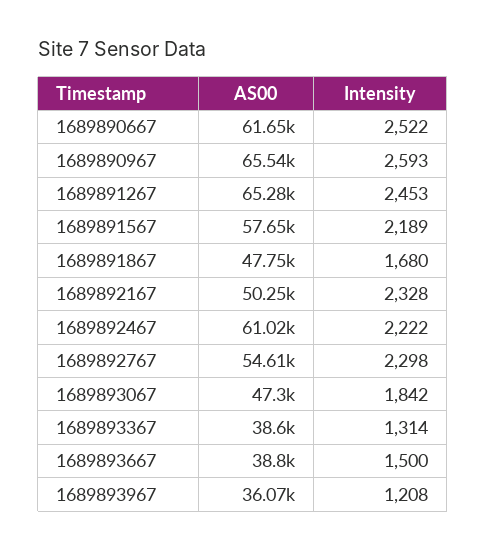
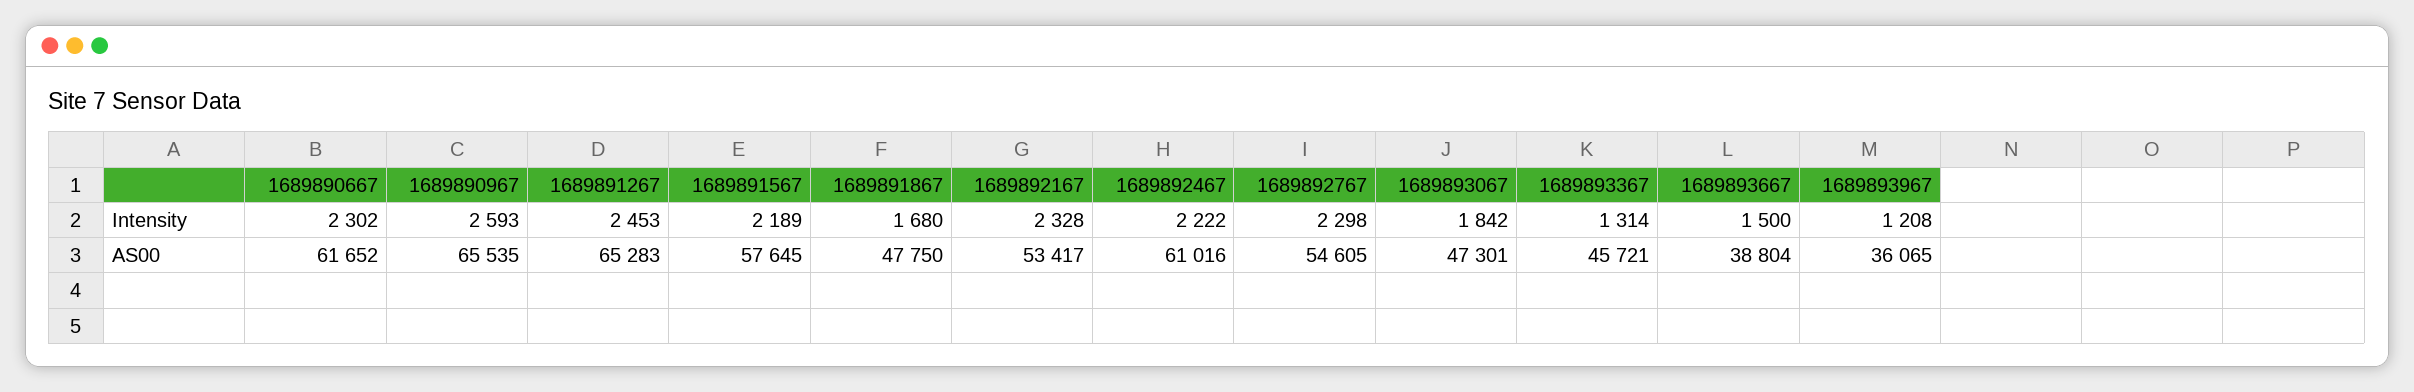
  {
    "AS00": {
      "1689890667": 61652,
      "1689890967": 65535,
      "1689891267": 65283,
      "1689891567": 57645,
      "1689891867": 47750,
-     "1689892167": 50250,
+     "1689892167": 53417,
      "1689892467": 61016,
      "1689892767": 54605,
      "1689893067": 47301,
-     "1689893367": 38600,
+     "1689893367": 45721,
      "1689893667": 38804,
      "1689893967": 36065
    },
    "Intensity": {
-     "1689890667": 2522,
+     "1689890667": 2302,
      "1689890967": 2593,
      "1689891267": 2453,
      "1689891567": 2189,
      "1689891867": 1680,
      "1689892167": 2328,
      "1689892467": 2222,
      "1689892767": 2298,
      "1689893067": 1842,
      "1689893367": 1314,
      "1689893667": 1500,
      "1689893967": 1208
    }
  }

